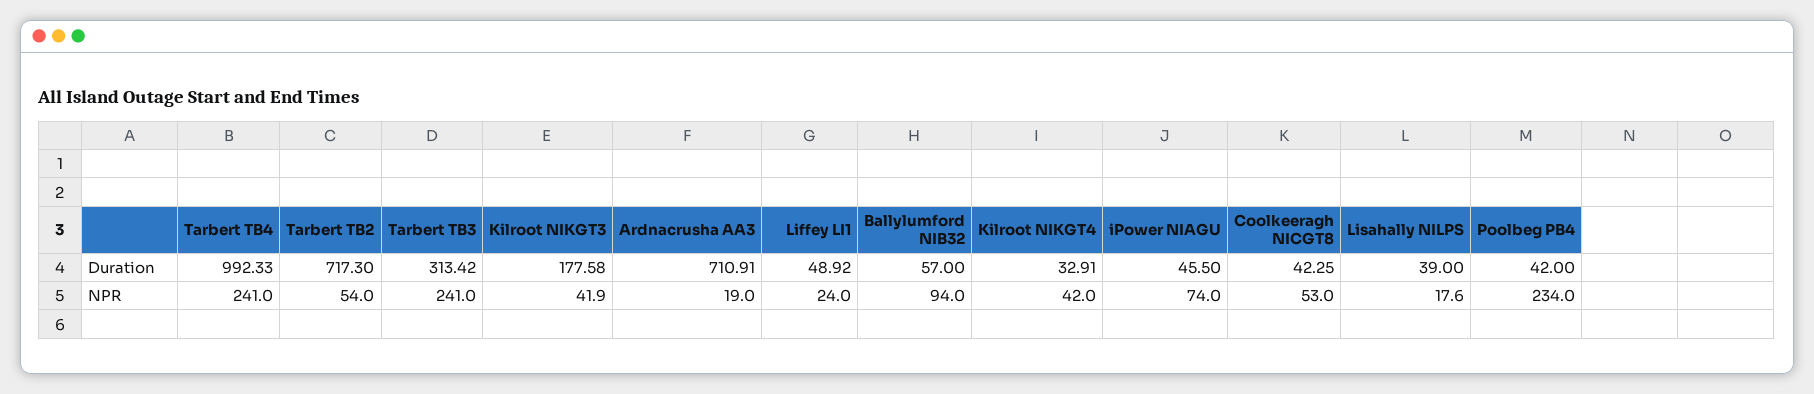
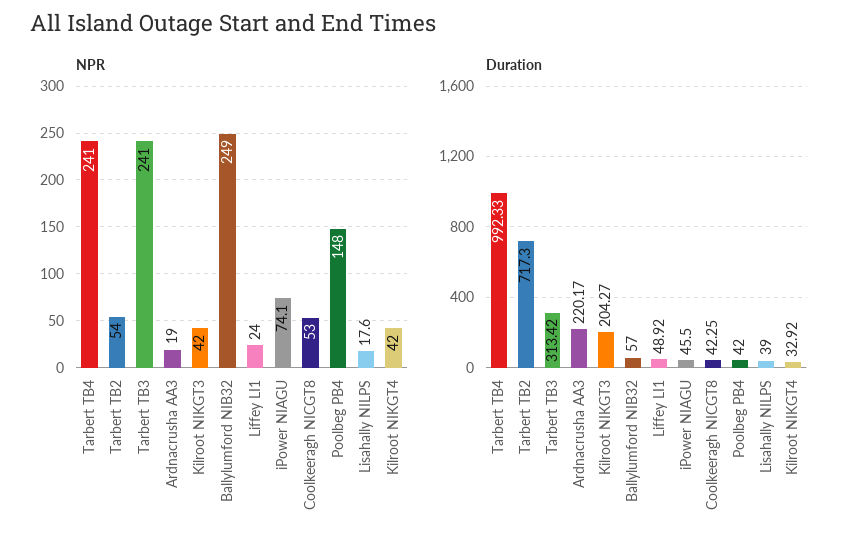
  {
    "Duration": {
      "Tarbert TB4": 992.33,
      "Tarbert TB2": 717.3,
      "Tarbert TB3": 313.42,
-     "Kilroot NIKGT3": 177.58,
+     "Kilroot NIKGT3": 204.27,
-     "Ardnacrusha AA3": 710.91,
+     "Ardnacrusha AA3": 220.17,
      "Liffey LI1": 48.92,
      "Ballylumford NIB32": 57,
-     "Kilroot NIKGT4": 32.91,
+     "Kilroot NIKGT4": 32.92,
      "iPower NIAGU": 45.5,
      "Coolkeeragh NICGT8": 42.25,
      "Lisahally NILPS": 39,
      "Poolbeg PB4": 42
    },
    "NPR": {
      "Tarbert TB4": 241,
      "Tarbert TB2": 54,
      "Tarbert TB3": 241,
-     "Kilroot NIKGT3": 41.9,
+     "Kilroot NIKGT3": 42,
      "Ardnacrusha AA3": 19,
      "Liffey LI1": 24,
-     "Ballylumford NIB32": 94,
+     "Ballylumford NIB32": 249,
      "Kilroot NIKGT4": 42,
-     "iPower NIAGU": 74,
+     "iPower NIAGU": 74.1,
      "Coolkeeragh NICGT8": 53,
      "Lisahally NILPS": 17.6,
-     "Poolbeg PB4": 234
+     "Poolbeg PB4": 148
    }
  }

